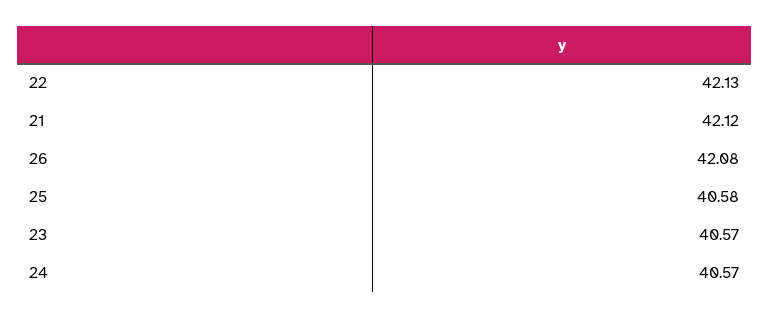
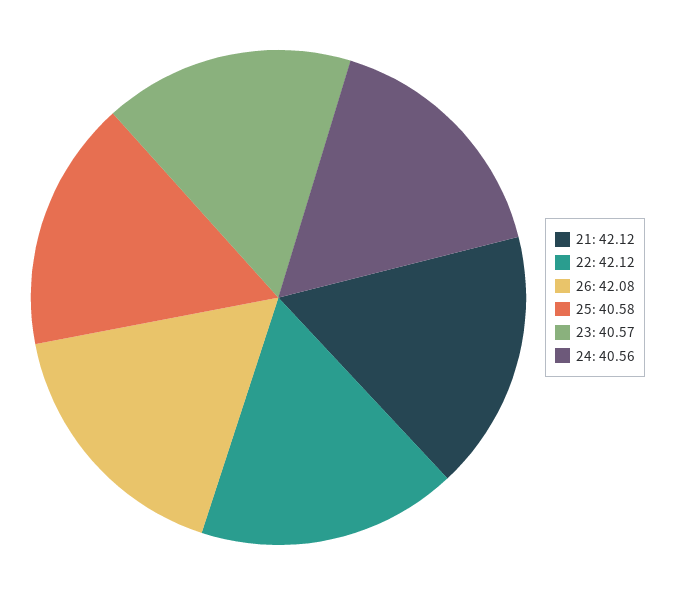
  {
-   "22": 42.13,
+   "22": 42.12,
    "21": 42.12,
    "26": 42.08,
    "25": 40.58,
    "23": 40.57,
-   "24": 40.57
+   "24": 40.56
  }

